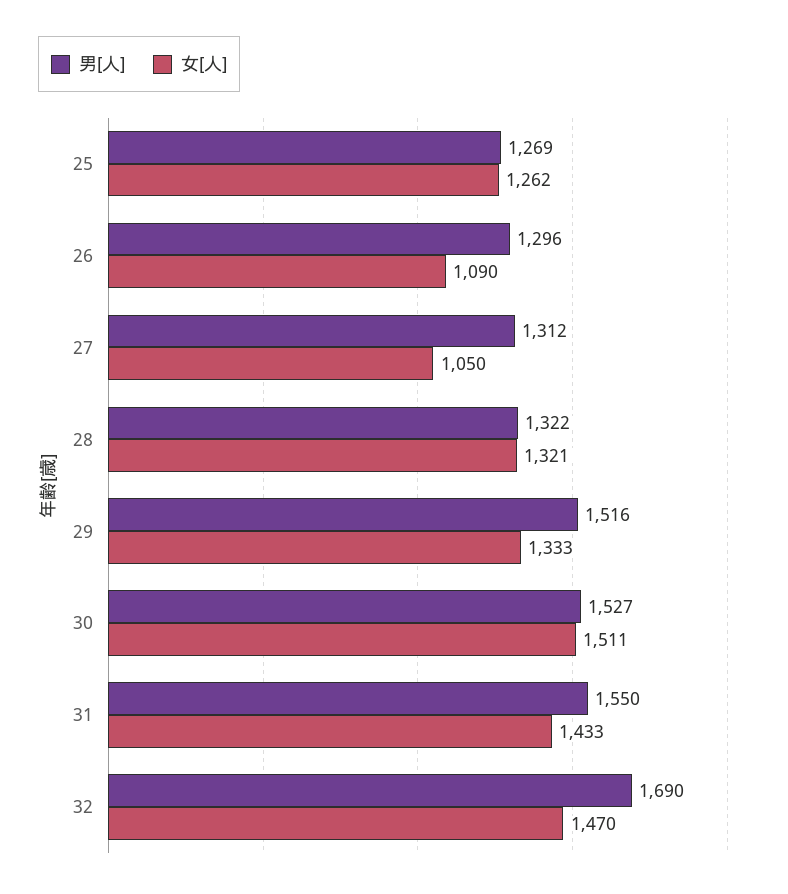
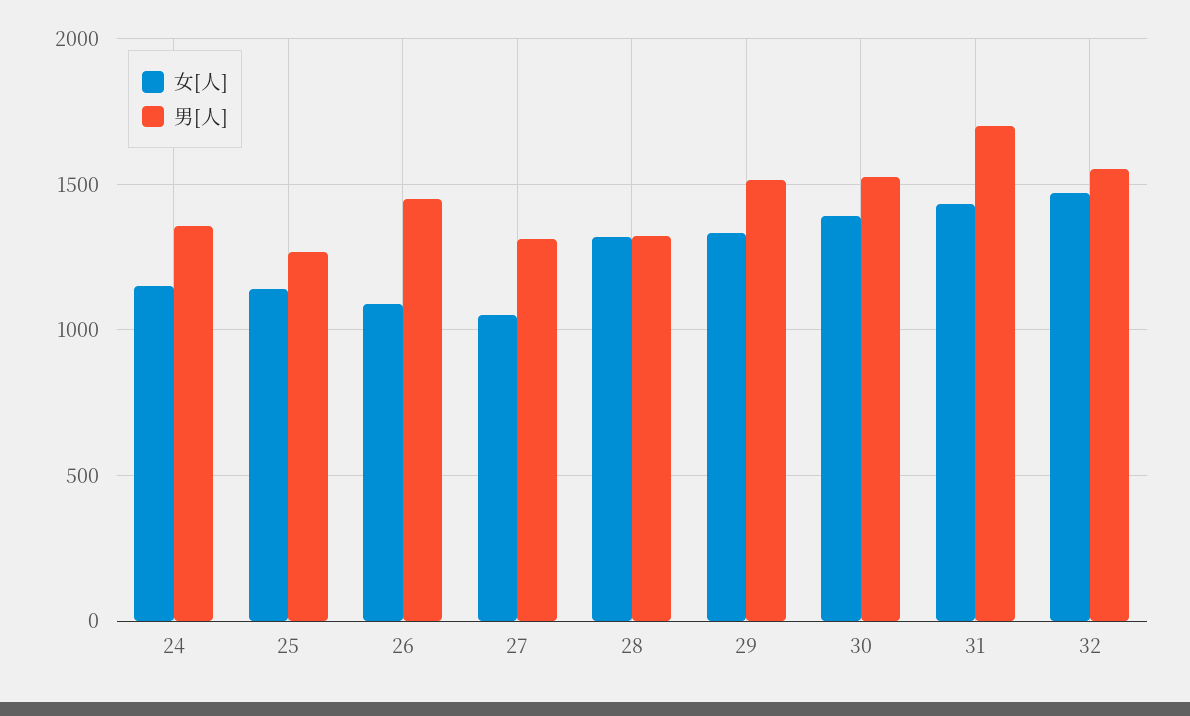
  {
    "男[人]": {
      "25": 1269,
-     "26": 1296,
+     "26": 1450,
      "27": 1312,
      "28": 1322,
      "29": 1516,
      "30": 1527,
-     "31": 1550,
+     "31": 1700,
-     "32": 1690
+     "32": 1550,
+     "24": 1350
    },
    "女[人]": {
-     "25": 1262,
+     "25": 1150,
      "26": 1090,
      "27": 1050,
      "28": 1321,
      "29": 1333,
-     "30": 1511,
+     "30": 1400,
      "31": 1433,
-     "32": 1470
+     "32": 1470,
+     "24": 1150
    }
  }

